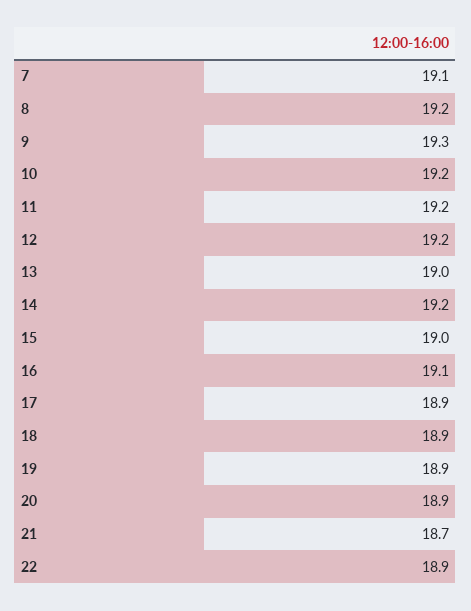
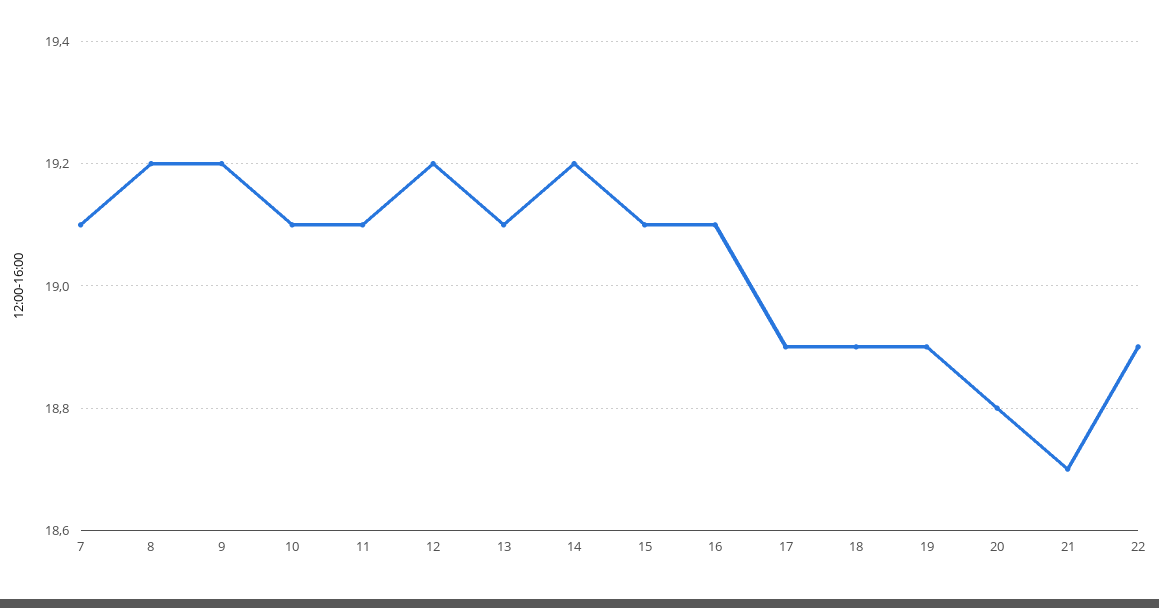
  {
    "7": 19.1,
    "8": 19.2,
-   "9": 19.3,
+   "9": 19.2,
-   "10": 19.2,
+   "10": 19.1,
-   "11": 19.2,
+   "11": 19.1,
    "12": 19.2,
-   "13": 19,
+   "13": 19.1,
    "14": 19.2,
-   "15": 19,
+   "15": 19.1,
    "16": 19.1,
    "17": 18.9,
    "18": 18.9,
    "19": 18.9,
-   "20": 18.9,
+   "20": 18.8,
    "21": 18.7,
    "22": 18.9
  }

